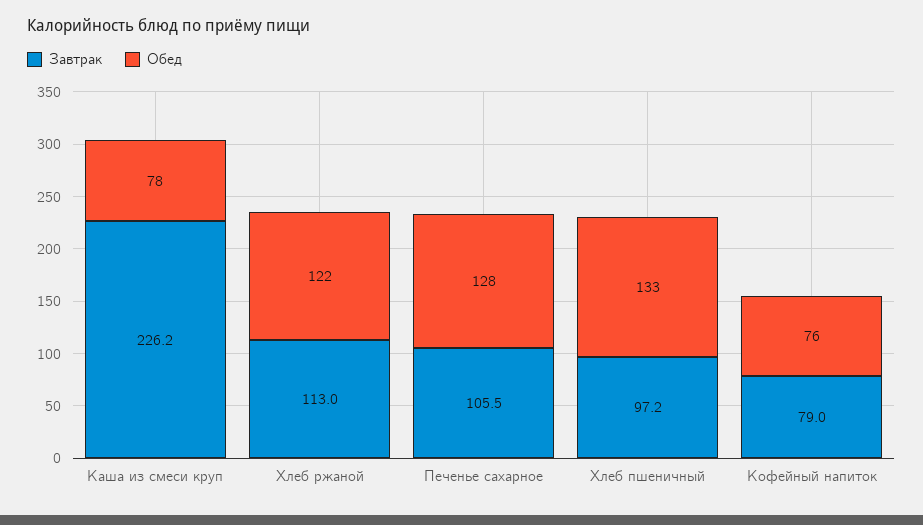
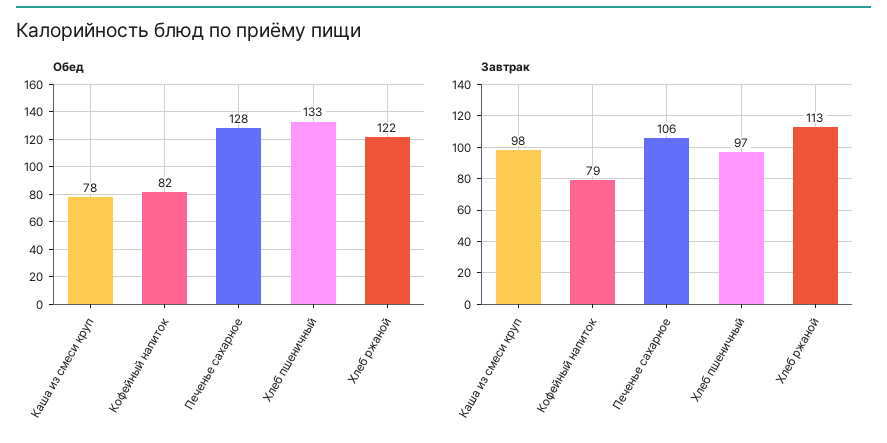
  {
    "Завтрак": {
-     "Каша из смеси круп": 226.2,
+     "Каша из смеси круп": 98,
      "Хлеб ржаной": 113,
      "Печенье сахарное": 105.5,
      "Хлеб пшеничный": 97.2,
      "Кофейный напиток": 79
    },
    "Обед": {
      "Каша из смеси круп": 78,
      "Хлеб ржаной": 122,
      "Печенье сахарное": 128,
      "Хлеб пшеничный": 133,
-     "Кофейный напиток": 76
+     "Кофейный напиток": 82
    }
  }

